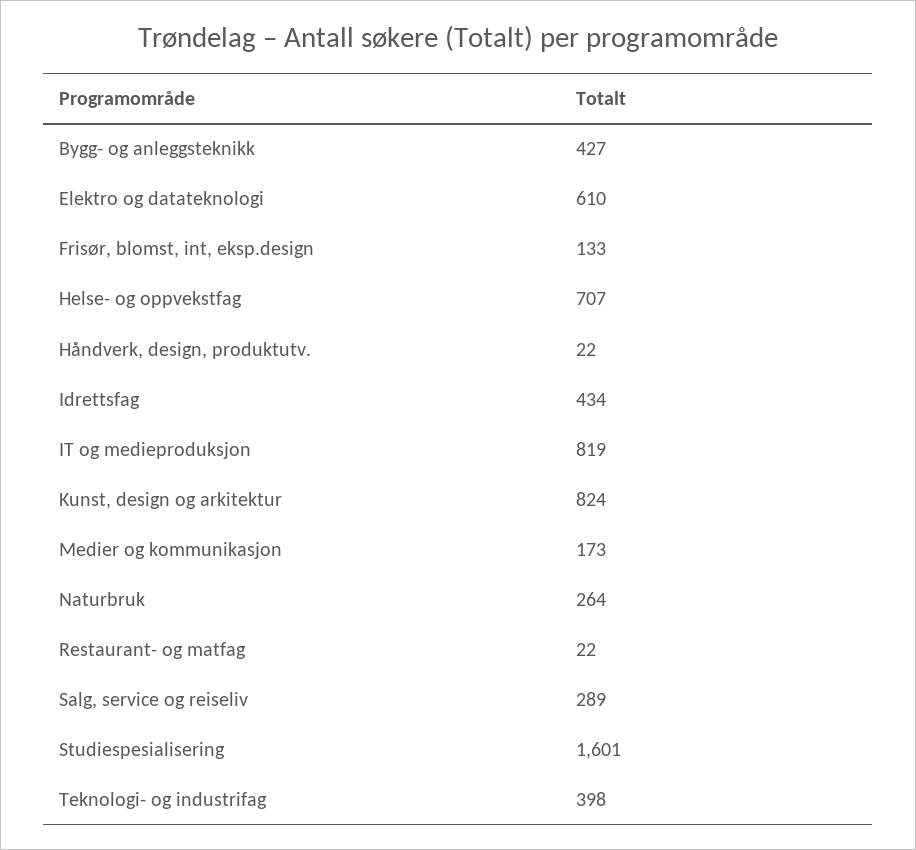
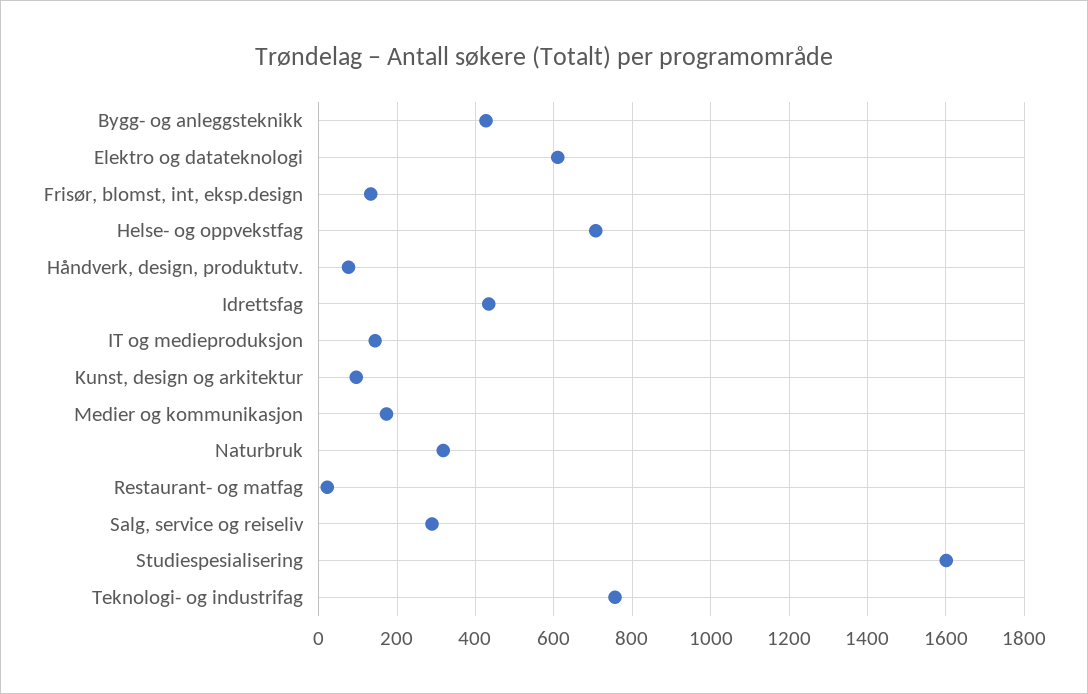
  {
    "Bygg- og anleggsteknikk": 427,
    "Elektro og datateknologi": 610,
    "Frisør, blomst, int, eksp.design": 133,
    "Helse- og oppvekstfag": 707,
-   "Håndverk, design, produktutv.": 22,
+   "Håndverk, design, produktutv.": 80,
    "Idrettsfag": 434,
-   "IT og medieproduksjon": 819,
+   "IT og medieproduksjon": 140,
-   "Kunst, design og arkitektur": 824,
+   "Kunst, design og arkitektur": 100,
    "Medier og kommunikasjon": 173,
-   "Naturbruk": 264,
+   "Naturbruk": 320,
    "Restaurant- og matfag": 22,
    "Salg, service og reiseliv": 289,
    "Studiespesialisering": 1601,
-   "Teknologi- og industrifag": 398
+   "Teknologi- og industrifag": 760
  }

